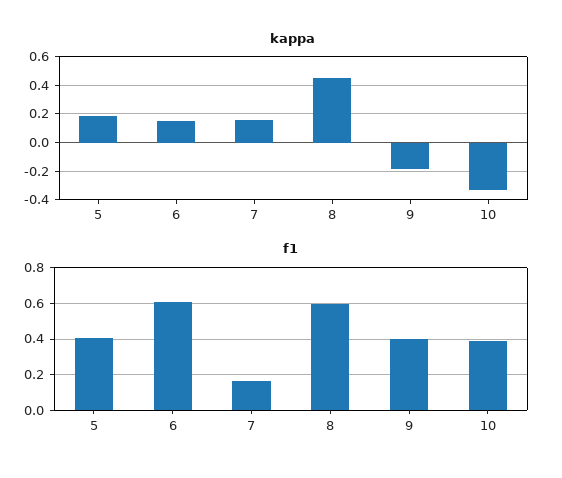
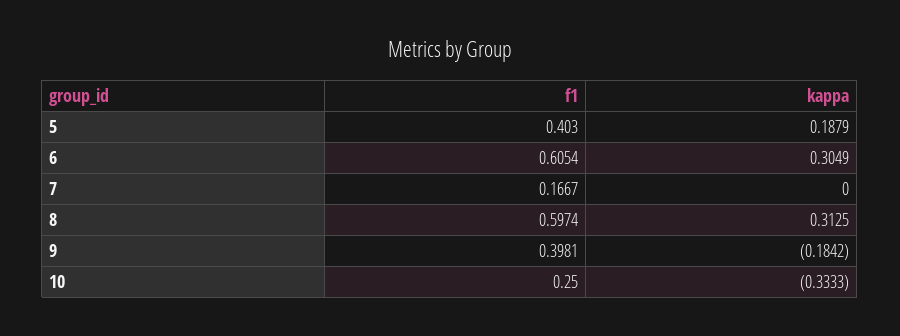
  {
    "kappa": {
      "5": 0.1879,
-     "6": 0.15,
+     "6": 0.3049,
-     "7": 0.15,
+     "7": 0,
-     "8": 0.45,
+     "8": 0.3125,
      "9": -0.1842,
      "10": -0.3333
    },
    "f1": {
      "5": 0.403,
      "6": 0.6054,
      "7": 0.1667,
      "8": 0.5974,
      "9": 0.3981,
-     "10": 0.4
+     "10": 0.25
    }
  }

